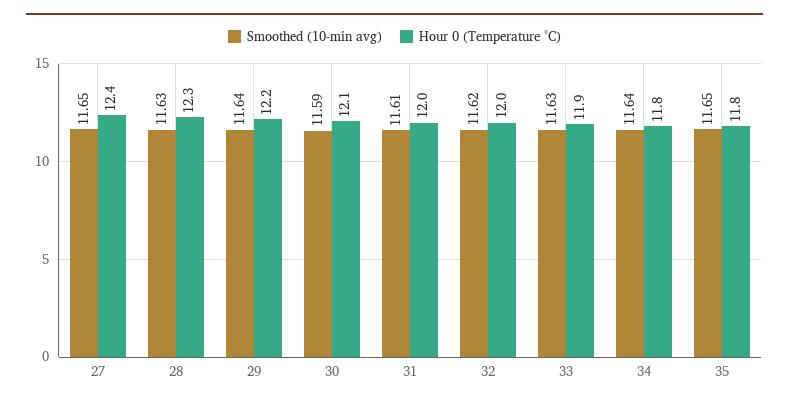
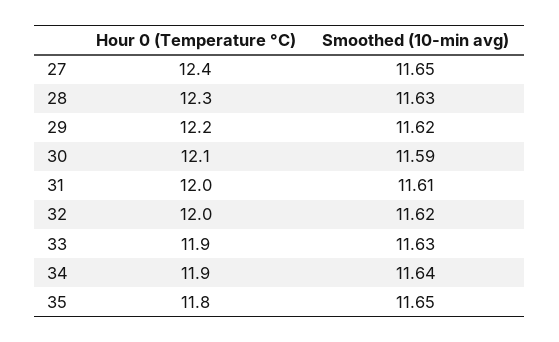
  {
    "Smoothed (10-min avg)": {
      "27": 11.65,
      "28": 11.63,
-     "29": 11.64,
+     "29": 11.62,
      "30": 11.59,
      "31": 11.61,
      "32": 11.62,
      "33": 11.63,
      "34": 11.64,
      "35": 11.65
    },
    "Hour 0 (Temperature °C)": {
      "27": 12.4,
      "28": 12.3,
      "29": 12.2,
      "30": 12.1,
      "31": 12,
      "32": 12,
      "33": 11.9,
-     "34": 11.8,
+     "34": 11.9,
      "35": 11.8
    }
  }

